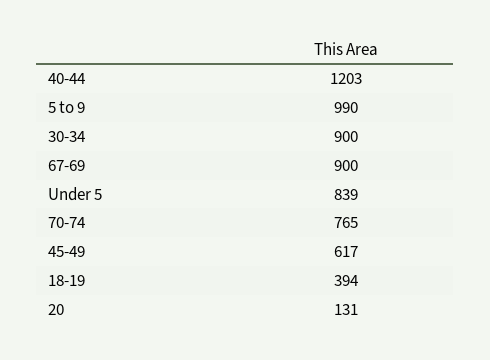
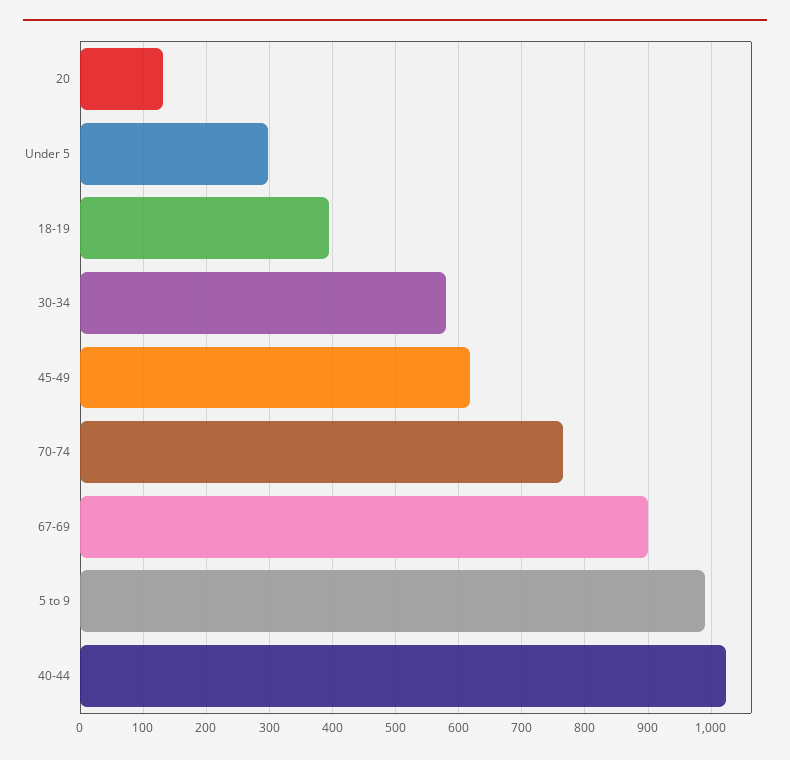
  {
-   "40-44": 1203,
+   "40-44": 1020,
    "5 to 9": 990,
-   "30-34": 900,
+   "30-34": 580,
    "67-69": 900,
-   "Under 5": 839,
+   "Under 5": 300,
    "70-74": 765,
    "45-49": 617,
    "18-19": 394,
    "20": 131
  }

